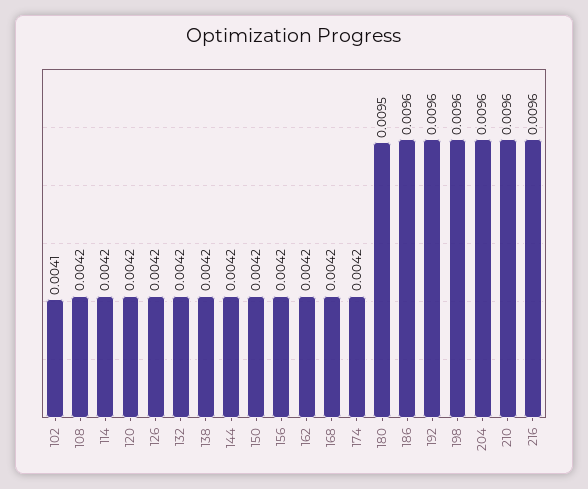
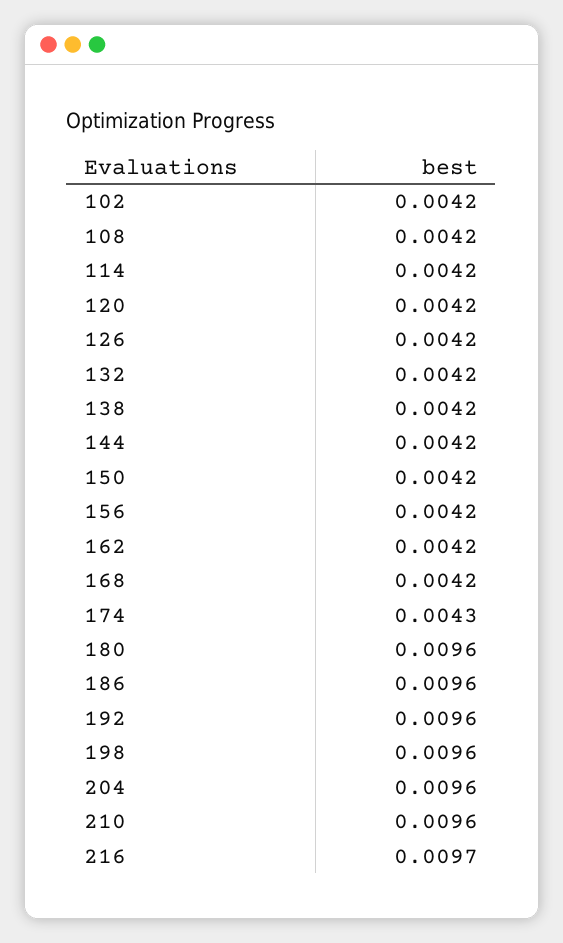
  {
-   "102": 0.0041,
+   "102": 0.0042,
    "108": 0.0042,
    "114": 0.0042,
    "120": 0.0042,
    "126": 0.0042,
    "132": 0.0042,
    "138": 0.0042,
    "144": 0.0042,
    "150": 0.0042,
    "156": 0.0042,
    "162": 0.0042,
    "168": 0.0042,
-   "174": 0.0042,
+   "174": 0.0043,
-   "180": 0.0095,
+   "180": 0.0096,
    "186": 0.0096,
    "192": 0.0096,
    "198": 0.0096,
    "204": 0.0096,
    "210": 0.0096,
-   "216": 0.0096
+   "216": 0.0097
  }

